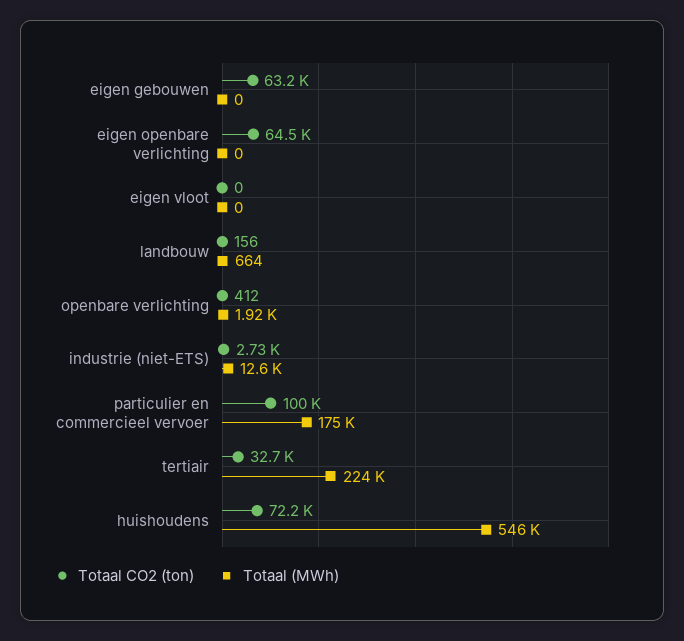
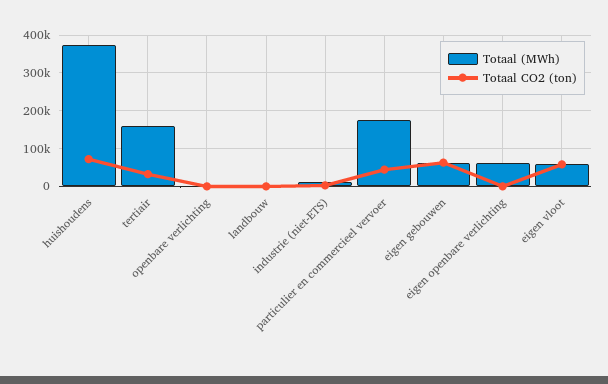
  {
    "Totaal CO2 (ton)": {
      "eigen gebouwen": 63200,
-     "eigen openbare verlichting": 64500,
+     "eigen openbare verlichting": 0,
-     "eigen vloot": 0,
+     "eigen vloot": 60000,
      "landbouw": 156,
      "openbare verlichting": 412,
      "industrie (niet-ETS)": 2730,
-     "particulier en commercieel vervoer": 100000,
+     "particulier en commercieel vervoer": 40000,
      "tertiair": 32700,
      "huishoudens": 72200
    },
    "Totaal (MWh)": {
-     "eigen gebouwen": 0,
+     "eigen gebouwen": 60000,
-     "eigen openbare verlichting": 0,
+     "eigen openbare verlichting": 60000,
-     "eigen vloot": 0,
+     "eigen vloot": 60000,
      "landbouw": 664,
      "openbare verlichting": 1920,
      "industrie (niet-ETS)": 12600,
      "particulier en commercieel vervoer": 175000,
-     "tertiair": 224000,
+     "tertiair": 160000,
-     "huishoudens": 546000
+     "huishoudens": 380000
    }
  }

